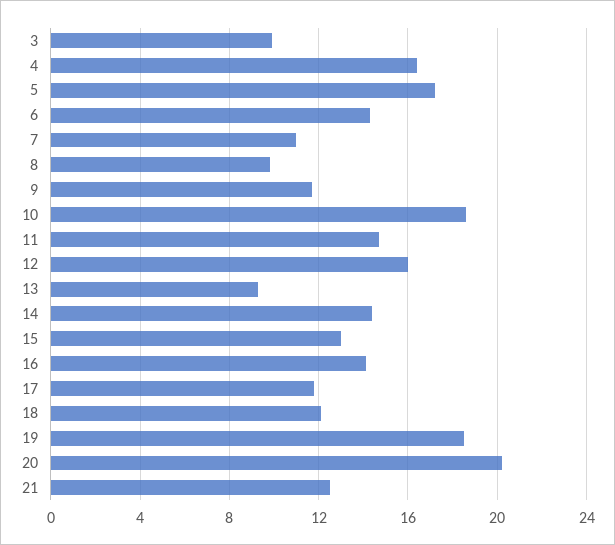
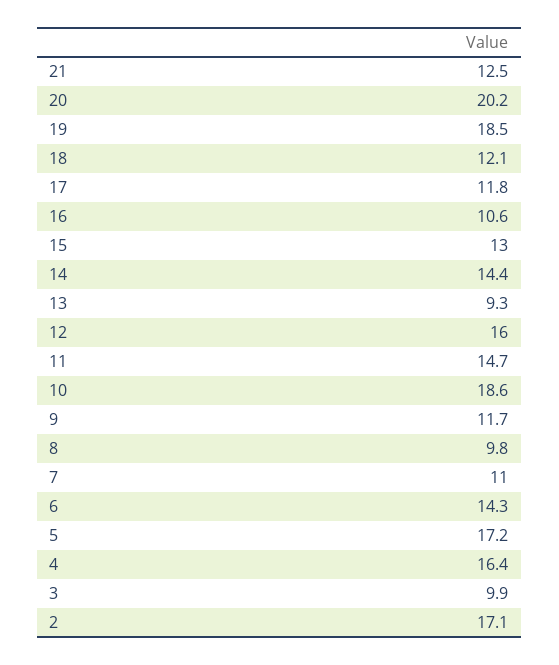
  {
    "3": 9.9,
    "4": 16.4,
    "5": 17.2,
    "6": 14.3,
    "7": 11,
    "8": 9.8,
    "9": 11.7,
    "10": 18.6,
    "11": 14.7,
    "12": 16,
    "13": 9.3,
    "14": 14.4,
    "15": 13,
-   "16": 14,
+   "16": 10.6,
    "17": 11.8,
    "18": 12.1,
    "19": 18.5,
    "20": 20.2,
-   "21": 12.5
+   "21": 12.5,
+   "2": 17.1
  }

